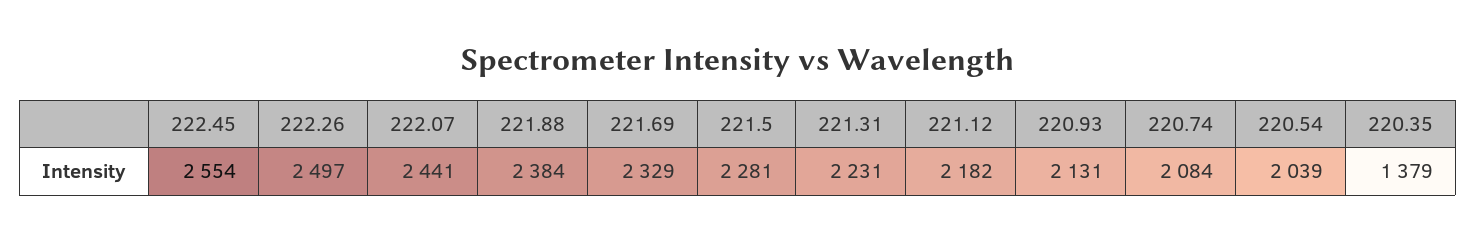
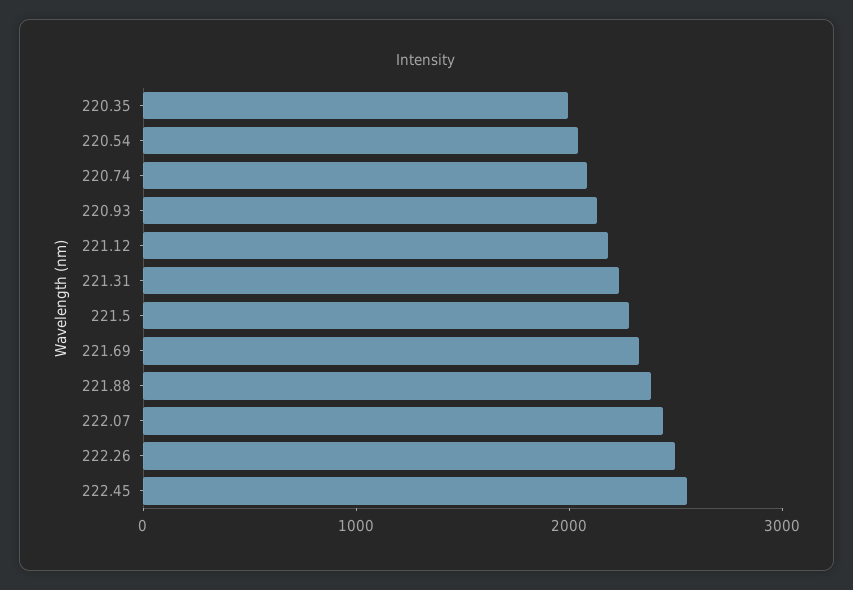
  {
    "222.45": 2554,
    "222.26": 2497,
    "222.07": 2441,
    "221.88": 2384,
    "221.69": 2329,
    "221.5": 2281,
    "221.31": 2231,
    "221.12": 2182,
    "220.93": 2131,
    "220.74": 2084,
    "220.54": 2039,
-   "220.35": 1379
+   "220.35": 2000
  }

